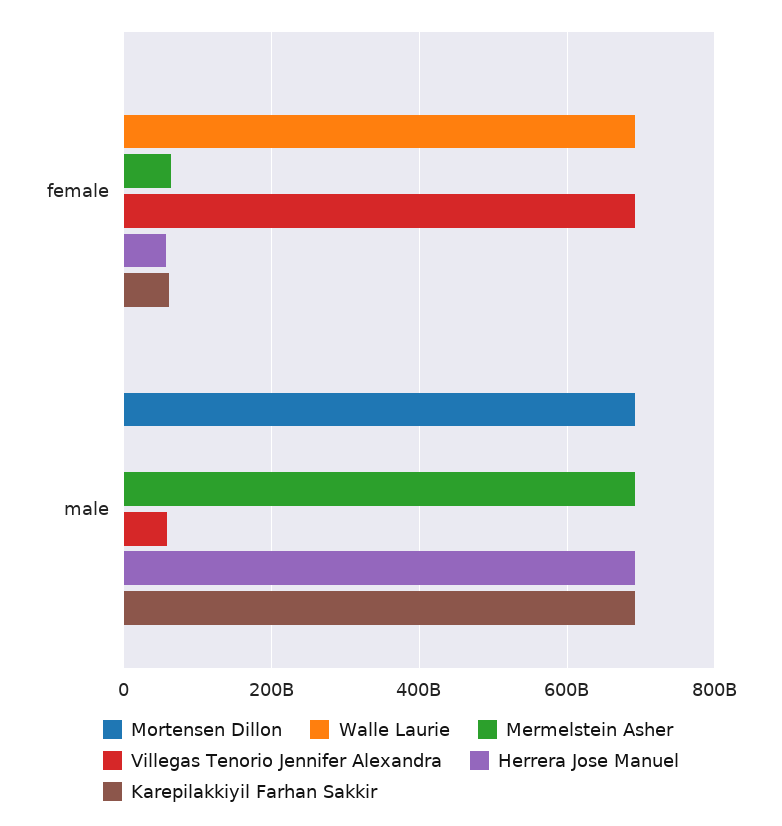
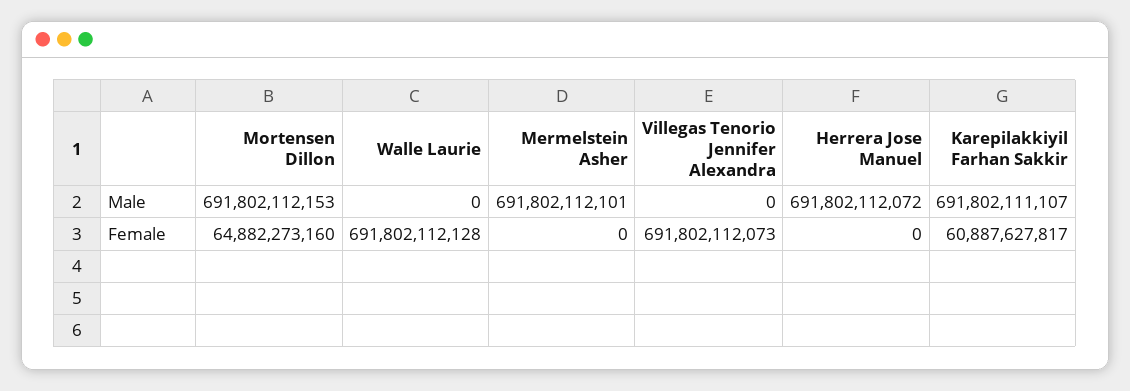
  {
    "Mortensen Dillon": {
-     "female": 0,
+     "female": 64882273160,
      "male": 691802112153
    },
    "Walle Laurie": {
      "female": 691802112128,
      "male": 0
    },
    "Mermelstein Asher": {
-     "female": 60000000000,
+     "female": 0,
      "male": 691802112101
    },
    "Villegas Tenorio Jennifer Alexandra": {
      "female": 691802112073,
-     "male": 60000000000
+     "male": 0
    },
    "Herrera Jose Manuel": {
-     "female": 60000000000,
+     "female": 0,
      "male": 691802112072
    },
    "Karepilakkiyil Farhan Sakkir": {
      "female": 60887627817,
      "male": 691802111107
    }
  }

